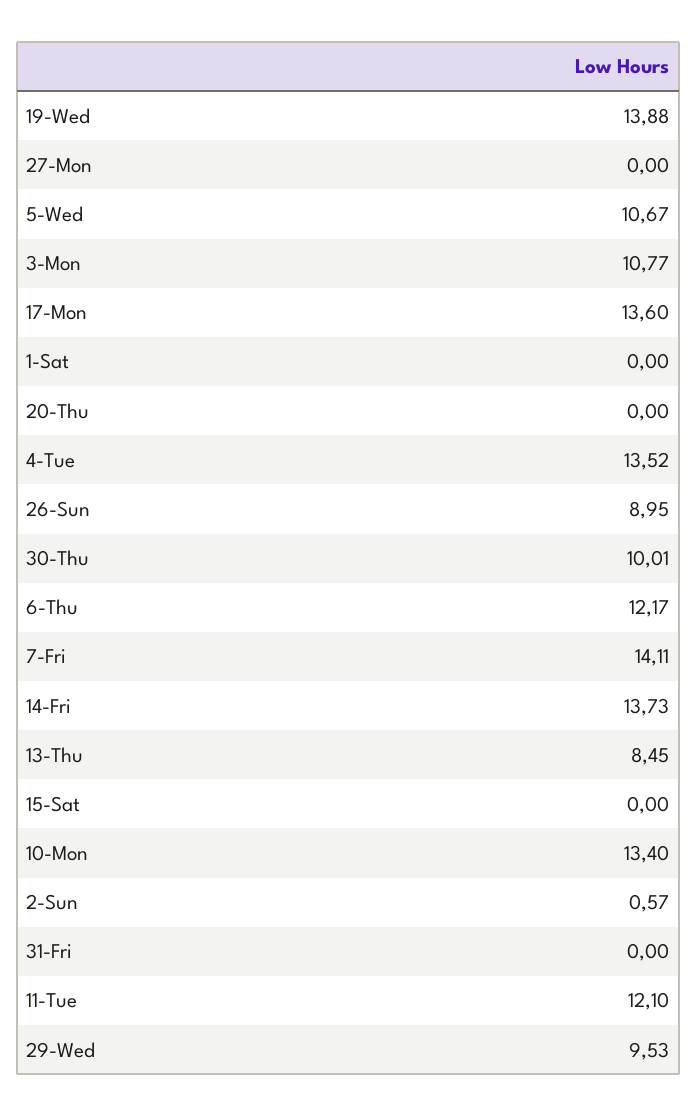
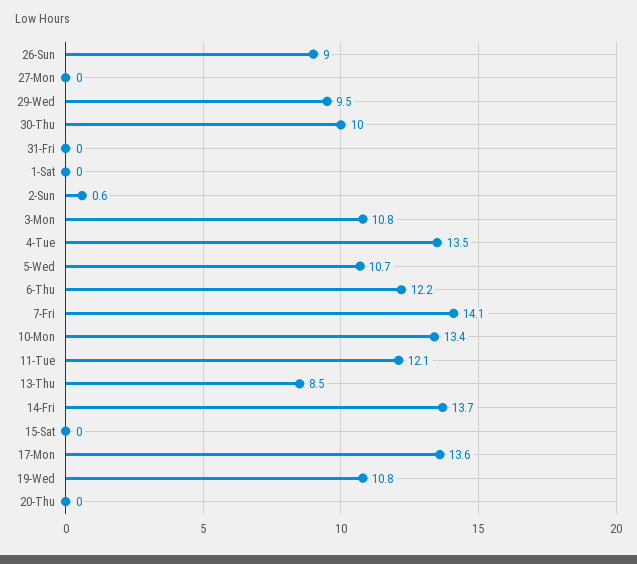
  {
-   "19-Wed": 13.88,
+   "19-Wed": 10.8,
    "27-Mon": 0,
    "5-Wed": 10.67,
    "3-Mon": 10.77,
    "17-Mon": 13.6,
    "1-Sat": 0,
    "20-Thu": 0,
    "4-Tue": 13.52,
    "26-Sun": 8.95,
    "30-Thu": 10.01,
    "6-Thu": 12.17,
    "7-Fri": 14.11,
    "14-Fri": 13.73,
    "13-Thu": 8.45,
    "15-Sat": 0,
    "10-Mon": 13.4,
    "2-Sun": 0.57,
    "31-Fri": 0,
    "11-Tue": 12.1,
    "29-Wed": 9.53
  }

